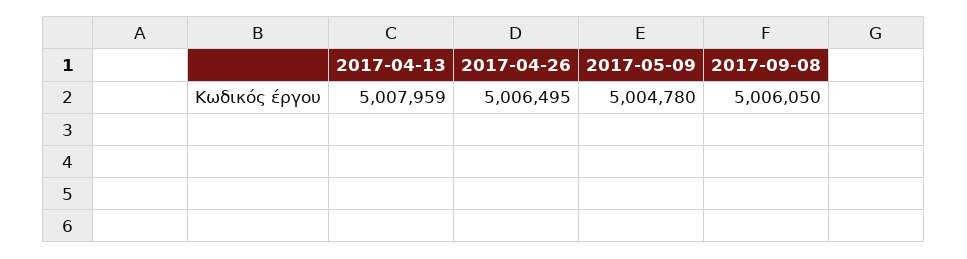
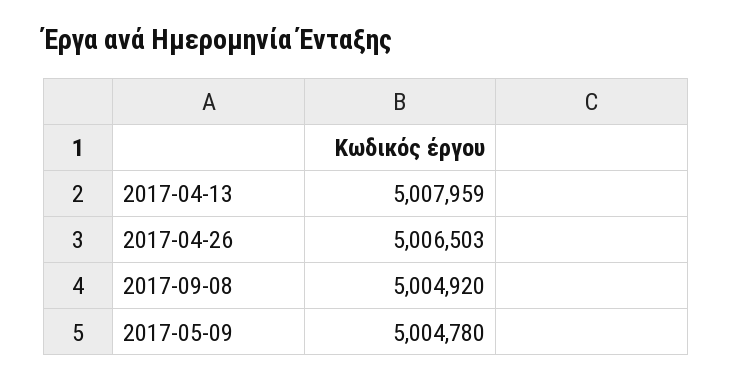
  {
    "2017-04-13": 5007959,
-   "2017-04-26": 5006495,
+   "2017-04-26": 5006503,
    "2017-05-09": 5004780,
-   "2017-09-08": 5006050
+   "2017-09-08": 5004920
  }

